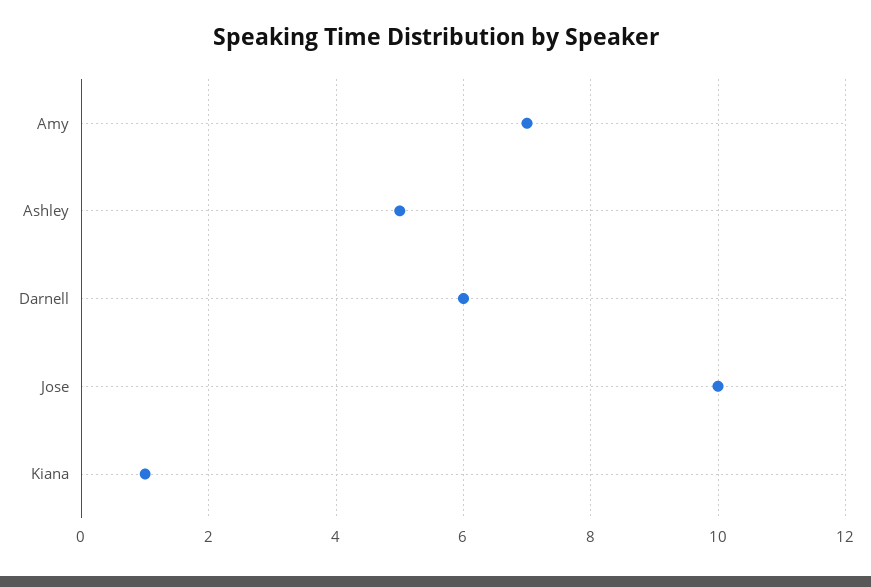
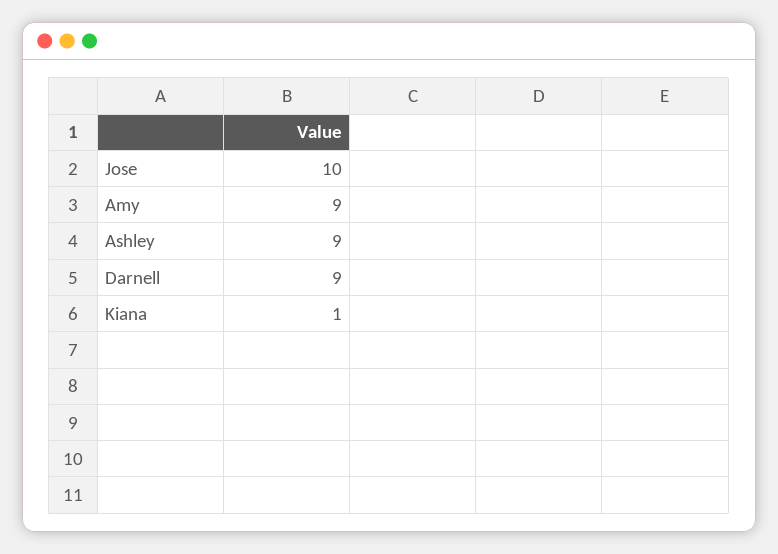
  {
-   "Amy": 7,
+   "Amy": 9,
-   "Ashley": 5,
+   "Ashley": 9,
-   "Darnell": 6,
+   "Darnell": 9,
    "Jose": 10,
    "Kiana": 1
  }

